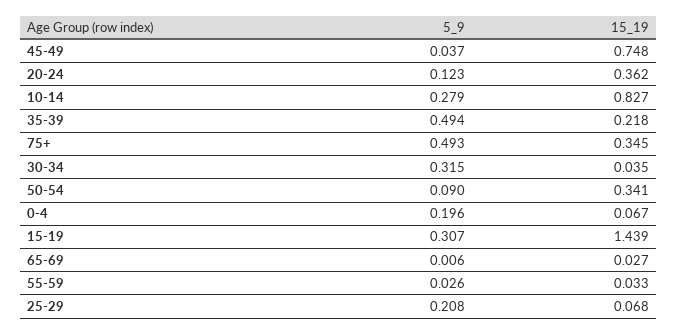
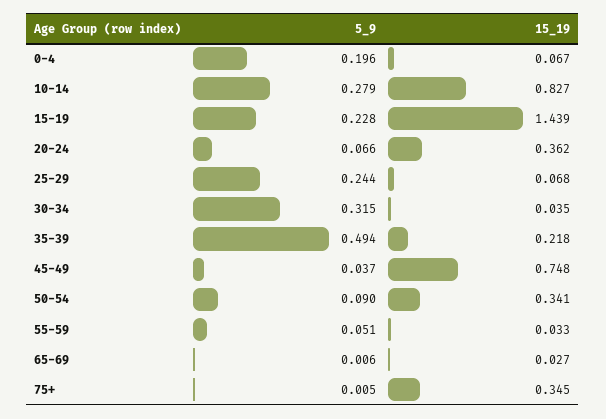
  {
    "5_9": {
      "45-49": 0.037,
-     "20-24": 0.123,
+     "20-24": 0.066,
      "10-14": 0.279,
      "35-39": 0.494,
-     "75+": 0.493,
+     "75+": 0.005,
      "30-34": 0.315,
      "50-54": 0.09,
      "0-4": 0.196,
-     "15-19": 0.307,
+     "15-19": 0.228,
      "65-69": 0.006,
-     "55-59": 0.026,
+     "55-59": 0.051,
-     "25-29": 0.208
+     "25-29": 0.244
    },
    "15_19": {
      "45-49": 0.748,
      "20-24": 0.362,
      "10-14": 0.827,
      "35-39": 0.218,
      "75+": 0.345,
      "30-34": 0.035,
      "50-54": 0.341,
      "0-4": 0.067,
      "15-19": 1.439,
      "65-69": 0.027,
      "55-59": 0.033,
      "25-29": 0.068
    }
  }

